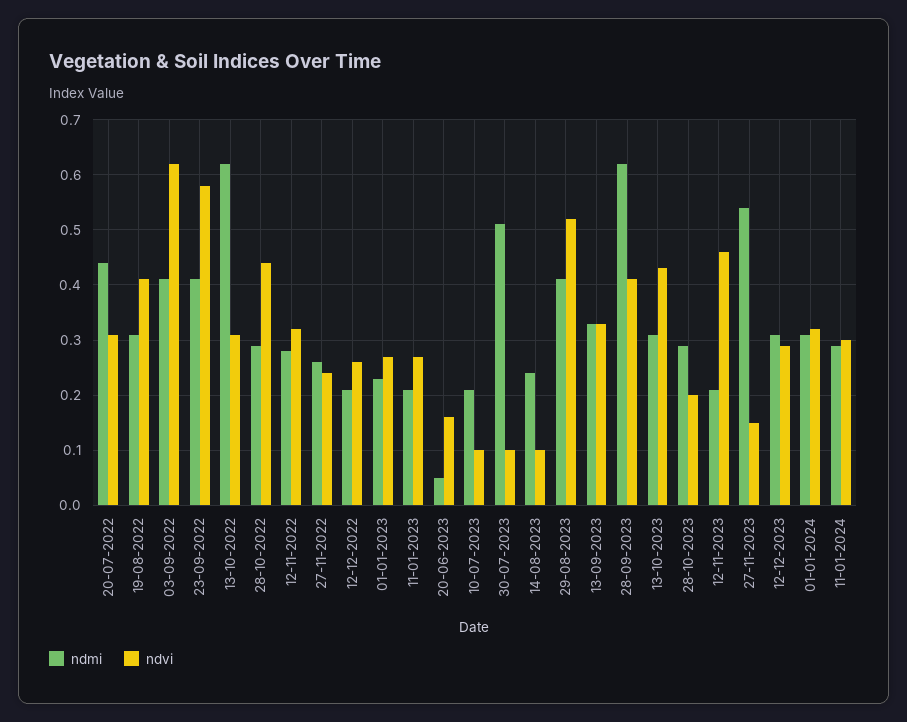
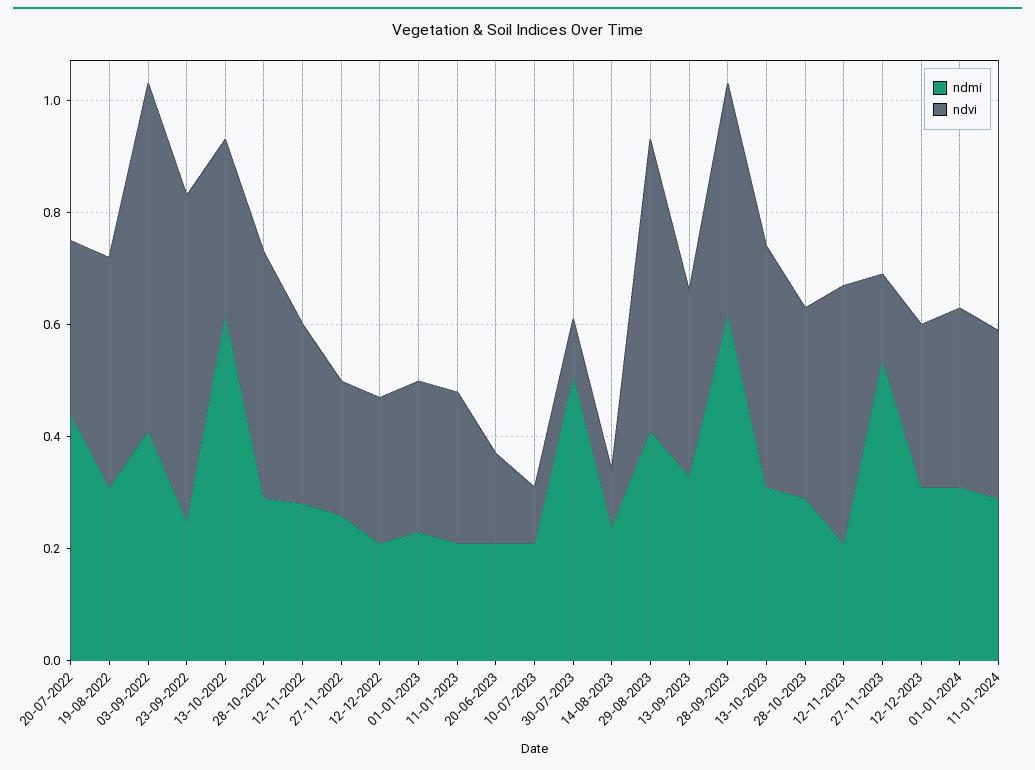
  {
    "ndmi": {
      "20-07-2022": 0.45,
      "19-08-2022": 0.3,
      "03-09-2022": 0.4,
-     "23-09-2022": 0.4,
+     "23-09-2022": 0.25,
      "13-10-2022": 0.6,
      "28-10-2022": 0.3,
      "12-11-2022": 0.3,
      "27-11-2022": 0.25,
      "12-12-2022": 0.2,
      "01-01-2023": 0.25,
      "11-01-2023": 0.2,
-     "20-06-2023": 0.05,
+     "20-06-2023": 0.2,
      "10-07-2023": 0.2,
      "30-07-2023": 0.5,
      "14-08-2023": 0.25,
      "29-08-2023": 0.4,
      "13-09-2023": 0.35,
      "28-09-2023": 0.6,
      "13-10-2023": 0.3,
      "28-10-2023": 0.3,
      "12-11-2023": 0.2,
      "27-11-2023": 0.55,
      "12-12-2023": 0.3,
      "01-01-2024": 0.3,
      "11-01-2024": 0.3
    },
    "ndvi": {
      "20-07-2022": 0.3,
      "19-08-2022": 0.4,
      "03-09-2022": 0.6,
      "23-09-2022": 0.6,
      "13-10-2022": 0.3,
      "28-10-2022": 0.45,
      "12-11-2022": 0.3,
      "27-11-2022": 0.25,
      "12-12-2022": 0.25,
      "01-01-2023": 0.25,
      "11-01-2023": 0.25,
      "20-06-2023": 0.15,
      "10-07-2023": 0.1,
      "30-07-2023": 0.1,
      "14-08-2023": 0.1,
      "29-08-2023": 0.5,
      "13-09-2023": 0.35,
      "28-09-2023": 0.4,
      "13-10-2023": 0.45,
-     "28-10-2023": 0.2,
+     "28-10-2023": 0.35,
      "12-11-2023": 0.45,
      "27-11-2023": 0.15,
      "12-12-2023": 0.3,
      "01-01-2024": 0.3,
      "11-01-2024": 0.3
    }
  }

